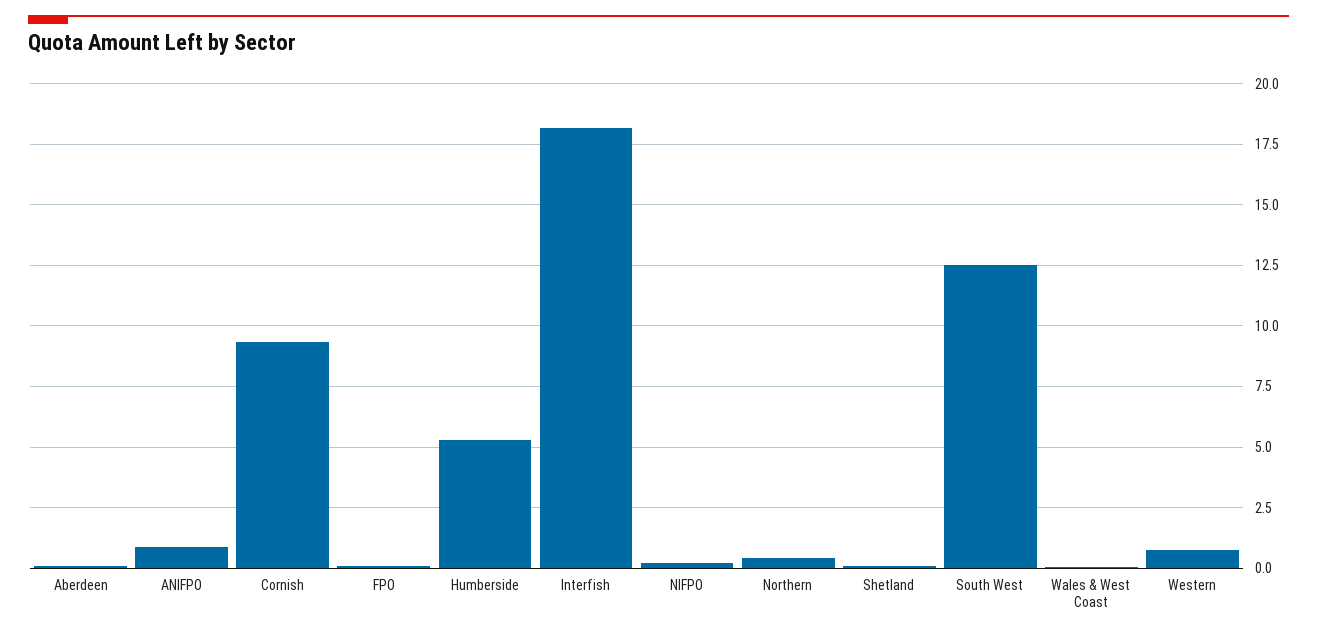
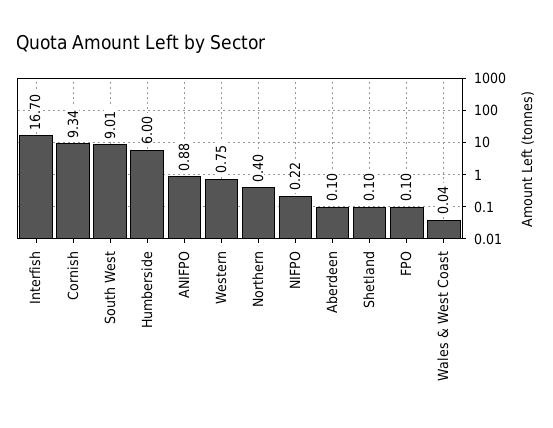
  {
    "Aberdeen": 0.1,
    "ANIFPO": 0.88,
    "Cornish": 9.34,
    "FPO": 0.1,
-   "Humberside": 5.25,
+   "Humberside": 6,
-   "Interfish": 18.25,
+   "Interfish": 16.7,
    "NIFPO": 0.22,
    "Northern": 0.4,
    "Shetland": 0.1,
-   "South West": 12.5,
+   "South West": 9.01,
    "Wales & West Coast": 0.04,
    "Western": 0.75
  }

